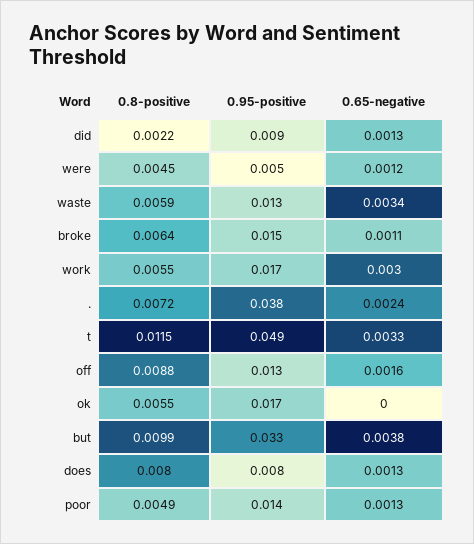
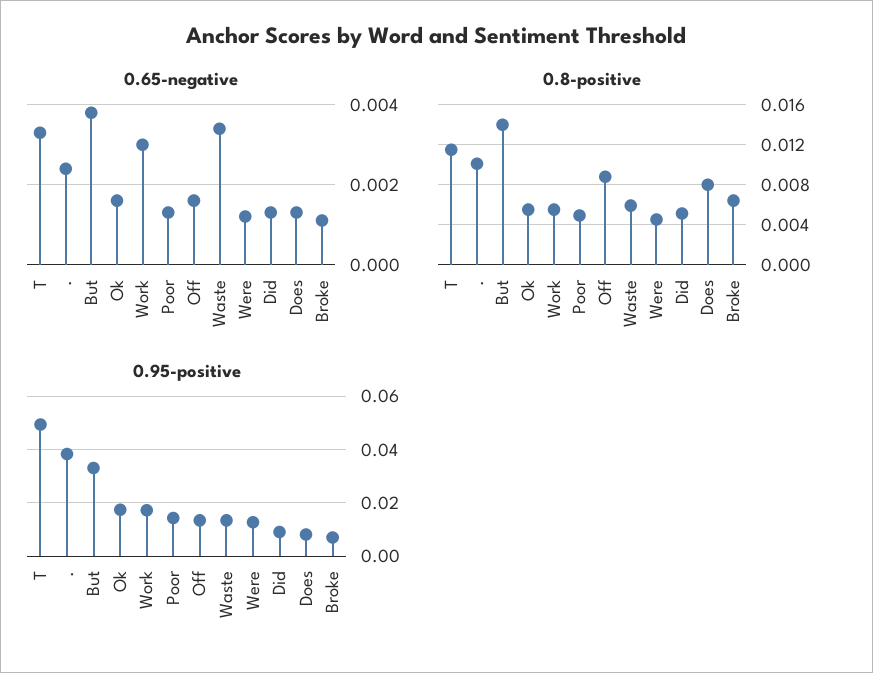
  {
    "0.8-positive": {
-     "did": 0.0022,
+     "did": 0.005,
      "were": 0.0045,
      "waste": 0.0059,
      "broke": 0.0064,
      "work": 0.0055,
-     ".": 0.0072,
+     ".": 0.01,
      "t": 0.0115,
      "off": 0.0088,
      "ok": 0.0055,
-     "but": 0.0099,
+     "but": 0.014,
      "does": 0.008,
      "poor": 0.0049
    },
    "0.95-positive": {
      "did": 0.009,
-     "were": 0.005,
+     "were": 0.0125,
      "waste": 0.013,
-     "broke": 0.015,
+     "broke": 0.0075,
      "work": 0.017,
      ".": 0.038,
      "t": 0.049,
      "off": 0.013,
      "ok": 0.017,
      "but": 0.033,
      "does": 0.008,
      "poor": 0.014
    },
    "0.65-negative": {
      "did": 0.0013,
      "were": 0.0012,
      "waste": 0.0034,
      "broke": 0.0011,
      "work": 0.003,
      ".": 0.0024,
      "t": 0.0033,
      "off": 0.0016,
-     "ok": 0,
+     "ok": 0.0015,
      "but": 0.0038,
      "does": 0.0013,
      "poor": 0.0013
    }
  }

